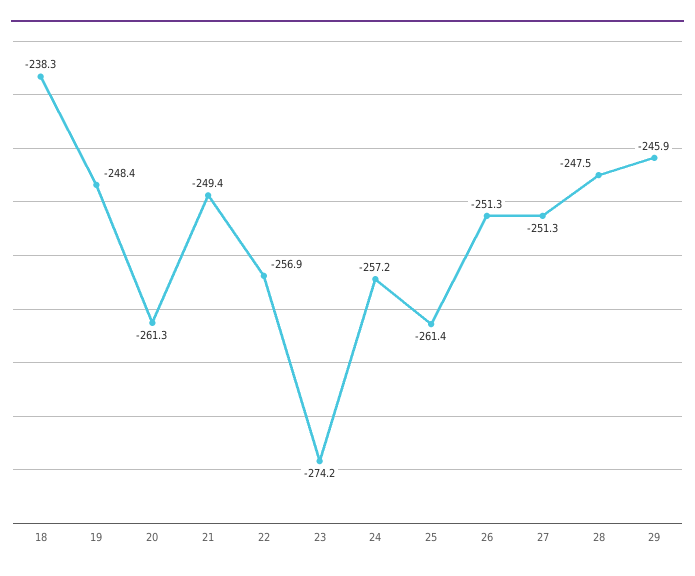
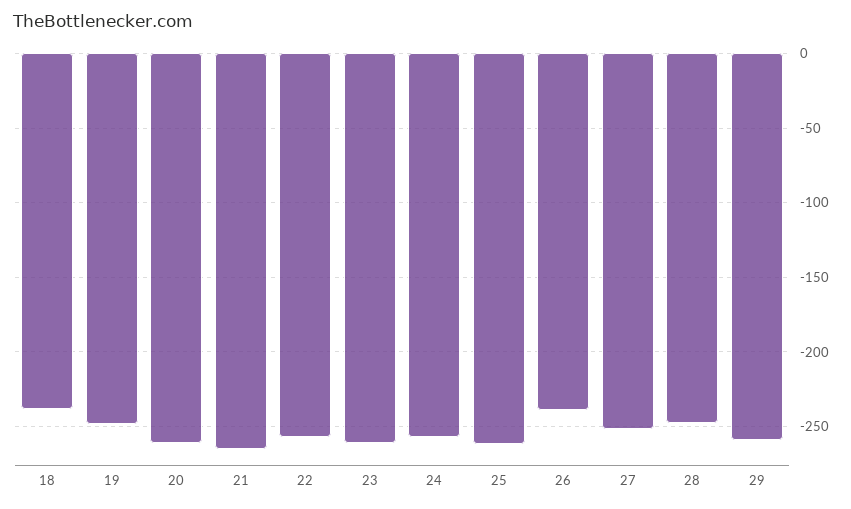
  {
    "18": -238.3,
    "19": -248.4,
    "20": -261.3,
-   "21": -249.4,
+   "21": -265,
    "22": -256.9,
-   "23": -274.2,
+   "23": -260,
    "24": -257.2,
    "25": -261.4,
-   "26": -251.3,
+   "26": -240,
    "27": -251.3,
    "28": -247.5,
-   "29": -245.9
+   "29": -260
  }

